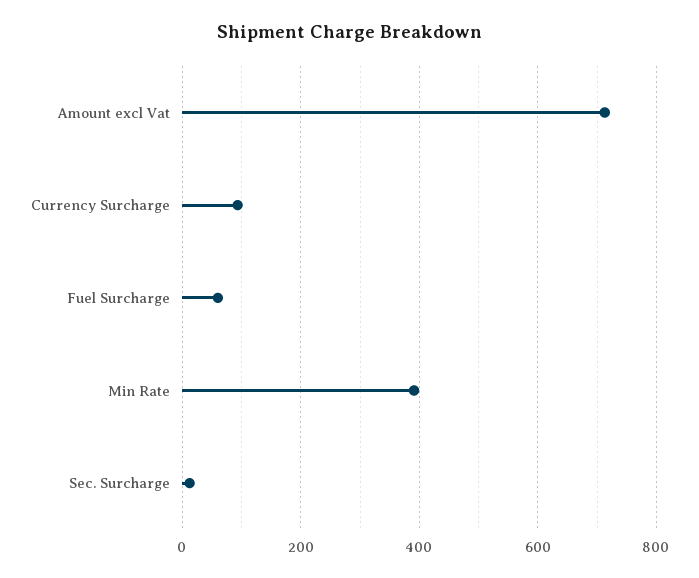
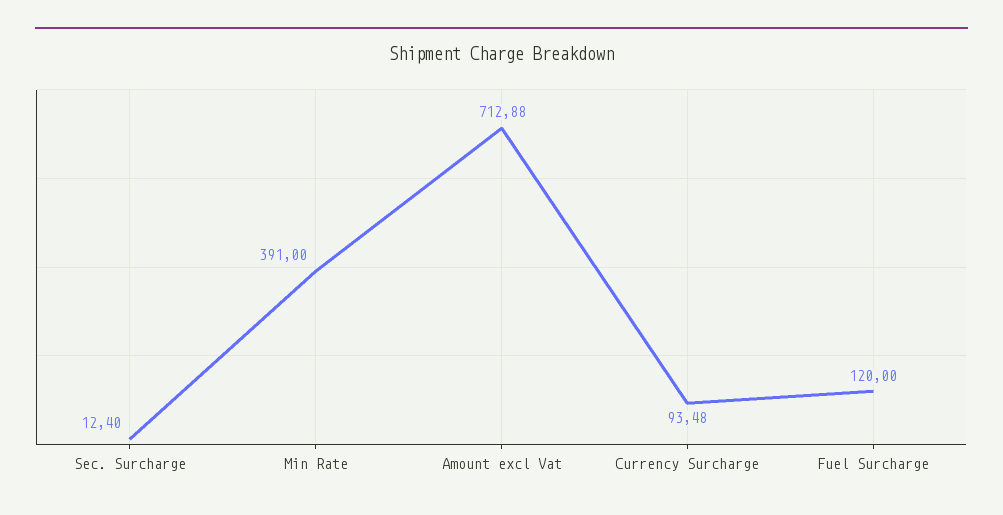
  {
    "Amount excl Vat": 712.88,
    "Currency Surcharge": 93.48,
-   "Fuel Surcharge": 60,
+   "Fuel Surcharge": 120,
    "Min Rate": 391,
    "Sec. Surcharge": 12.4
  }

